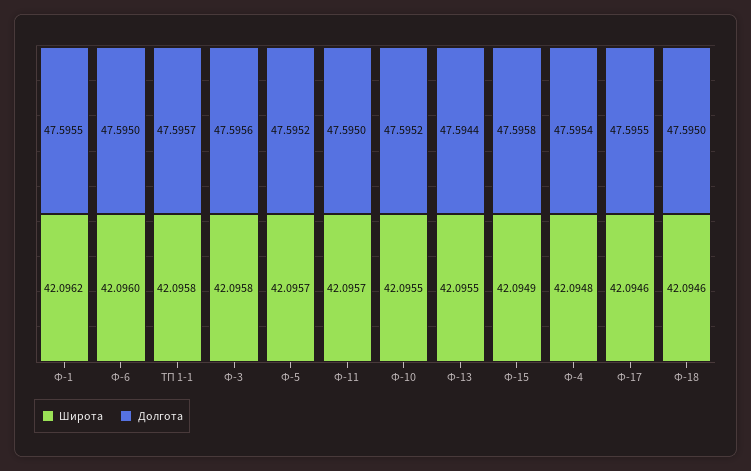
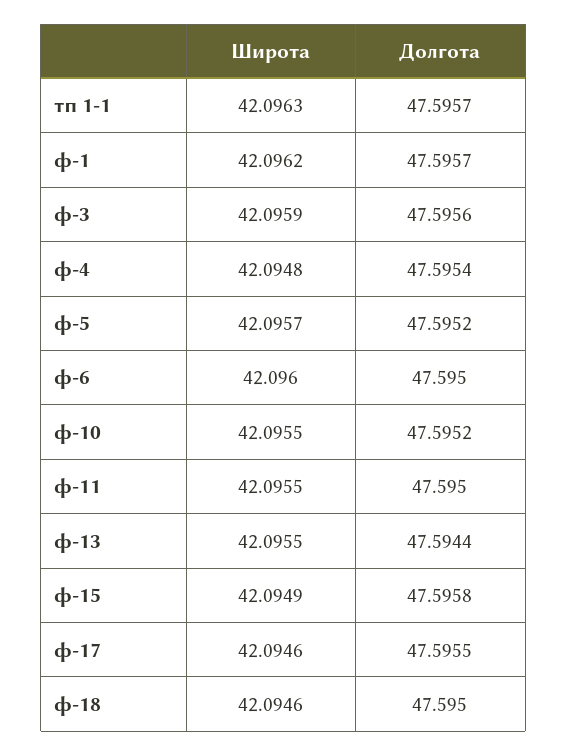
  {
    "Широта": {
      "Ф-1": 42.0962,
      "Ф-6": 42.096,
-     "ТП 1-1": 42.0958,
+     "ТП 1-1": 42.0963,
-     "Ф-3": 42.0958,
+     "Ф-3": 42.0959,
      "Ф-5": 42.0957,
-     "Ф-11": 42.0957,
+     "Ф-11": 42.0955,
      "Ф-10": 42.0955,
      "Ф-13": 42.0955,
      "Ф-15": 42.0949,
      "Ф-4": 42.0948,
      "Ф-17": 42.0946,
      "Ф-18": 42.0946
    },
    "Долгота": {
-     "Ф-1": 47.5955,
+     "Ф-1": 47.5957,
      "Ф-6": 47.595,
      "ТП 1-1": 47.5957,
      "Ф-3": 47.5956,
      "Ф-5": 47.5952,
      "Ф-11": 47.595,
      "Ф-10": 47.5952,
      "Ф-13": 47.5944,
      "Ф-15": 47.5958,
      "Ф-4": 47.5954,
      "Ф-17": 47.5955,
      "Ф-18": 47.595
    }
  }

